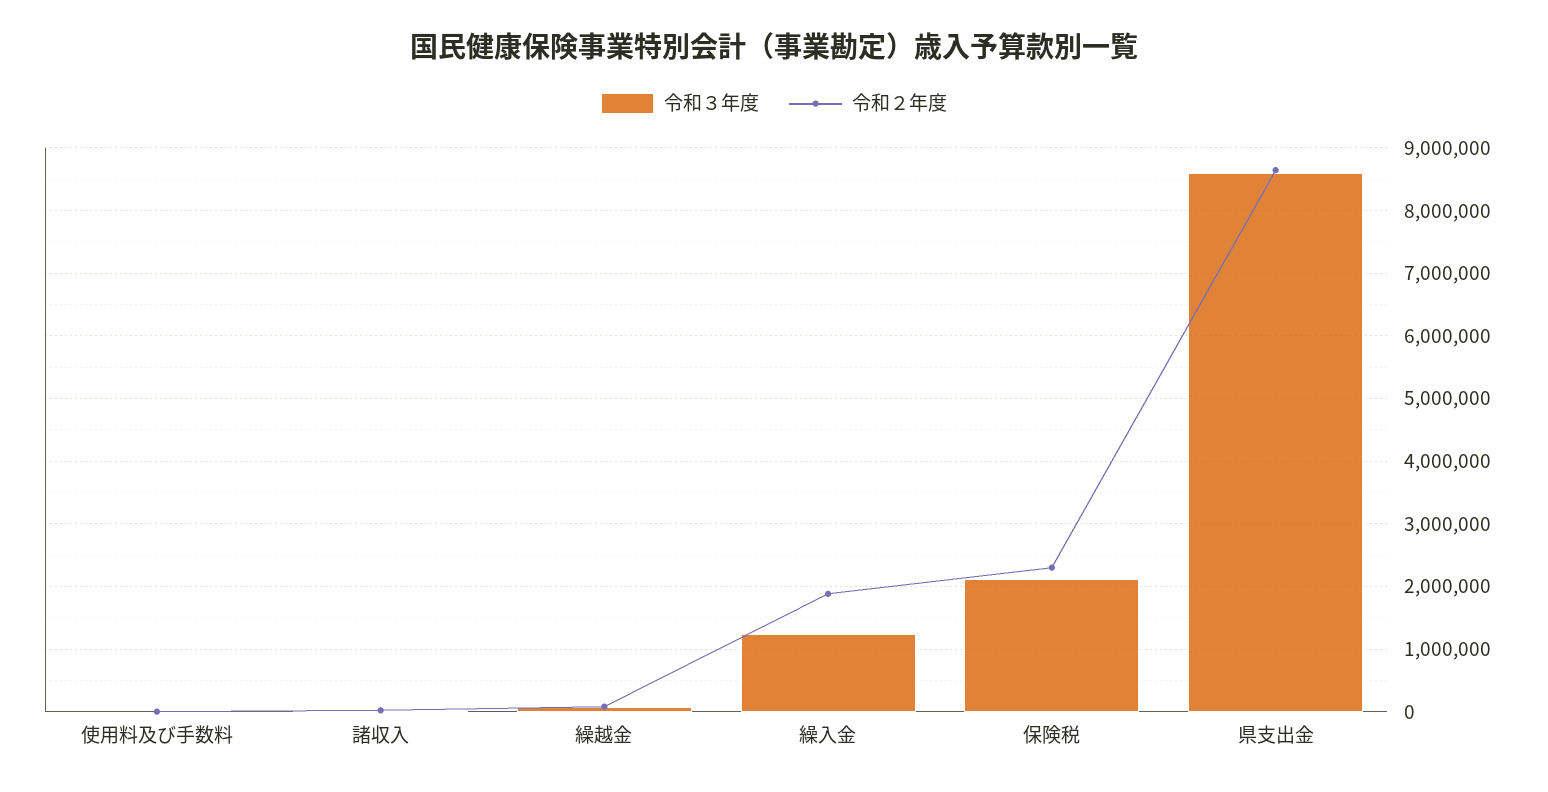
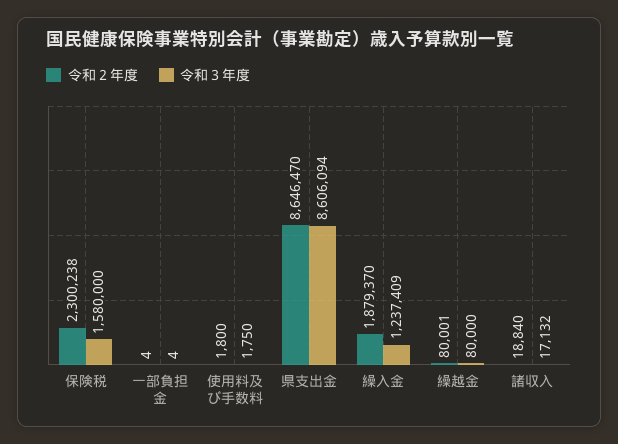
  {
    "令和３年度": {
      "使用料及び手数料": 1750,
      "諸収入": 17132,
      "繰越金": 80000,
      "繰入金": 1237409,
-     "保険税": 2100000,
+     "保険税": 1580000,
-     "県支出金": 8606094
+     "県支出金": 8606094,
+     "一部負担金": 4
    },
    "令和２年度": {
      "使用料及び手数料": 1800,
      "諸収入": 18840,
      "繰越金": 80001,
      "繰入金": 1879370,
      "保険税": 2300238,
-     "県支出金": 8646470
+     "県支出金": 8646470,
+     "一部負担金": 4
    }
  }

